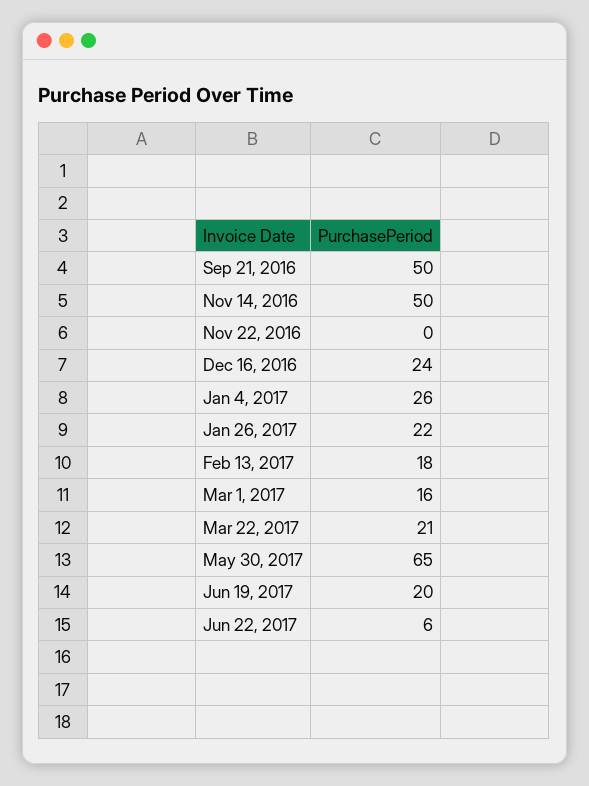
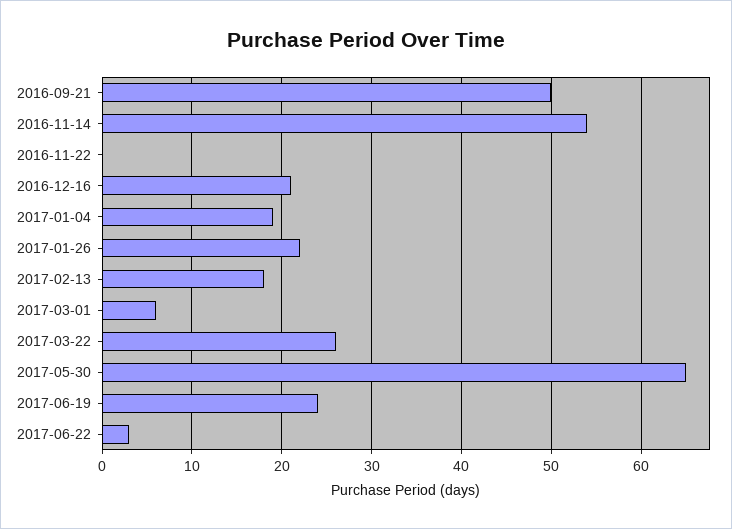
  {
    "Sep 21, 2016": 50,
-   "Nov 14, 2016": 50,
+   "Nov 14, 2016": 54,
    "Nov 22, 2016": 0,
-   "Dec 16, 2016": 24,
+   "Dec 16, 2016": 21,
-   "Jan 4, 2017": 26,
+   "Jan 4, 2017": 19,
    "Jan 26, 2017": 22,
    "Feb 13, 2017": 18,
-   "Mar 1, 2017": 16,
+   "Mar 1, 2017": 6,
-   "Mar 22, 2017": 21,
+   "Mar 22, 2017": 26,
    "May 30, 2017": 65,
-   "Jun 19, 2017": 20,
+   "Jun 19, 2017": 24,
-   "Jun 22, 2017": 6
+   "Jun 22, 2017": 3
  }

